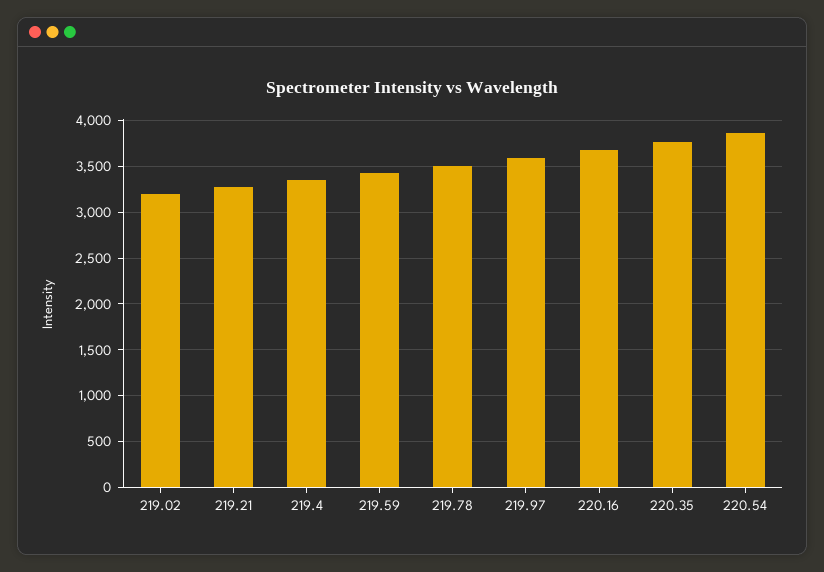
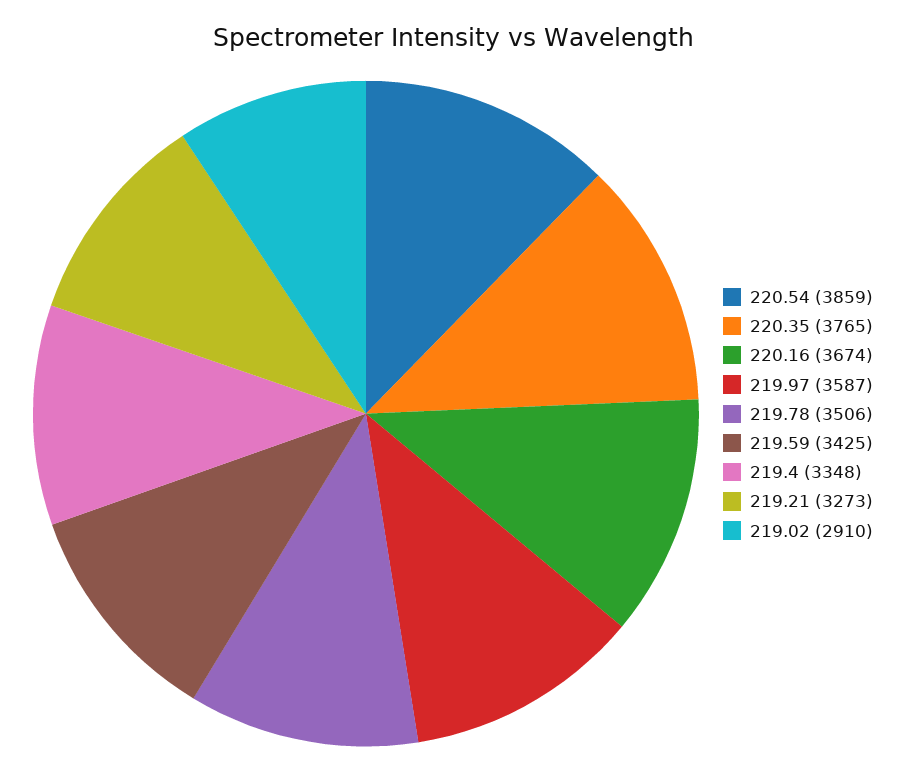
  {
-   "219.02": 3200,
+   "219.02": 2910,
    "219.21": 3273,
    "219.4": 3348,
    "219.59": 3425,
    "219.78": 3506,
    "219.97": 3587,
    "220.16": 3674,
    "220.35": 3765,
    "220.54": 3859
  }

